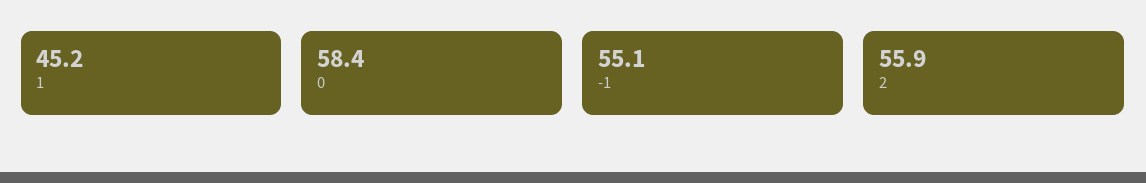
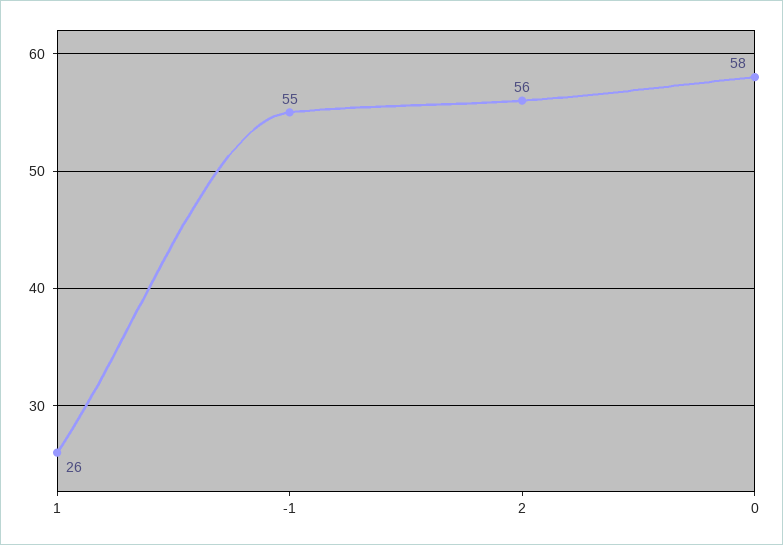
  {
-   "1": 45.2,
+   "1": 26,
    "0": 58.4,
    "-1": 55.1,
    "2": 55.9
  }

